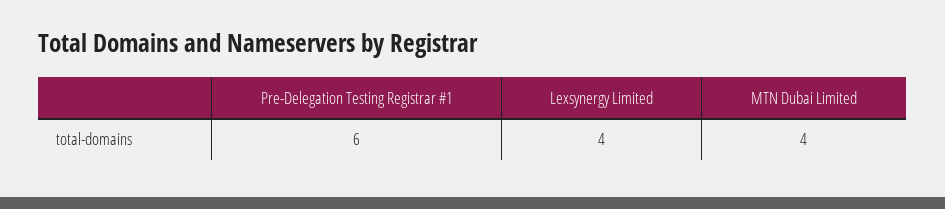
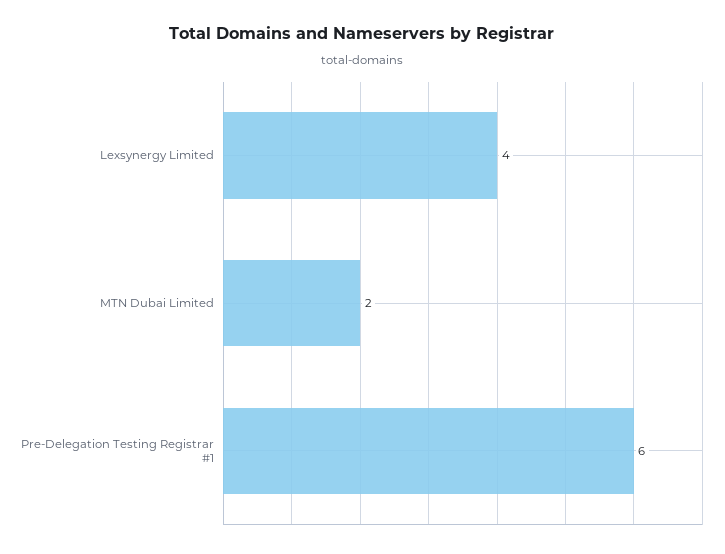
  {
    "Pre-Delegation Testing Registrar #1": 6,
    "Lexsynergy Limited": 4,
-   "MTN Dubai Limited": 4
+   "MTN Dubai Limited": 2
  }

